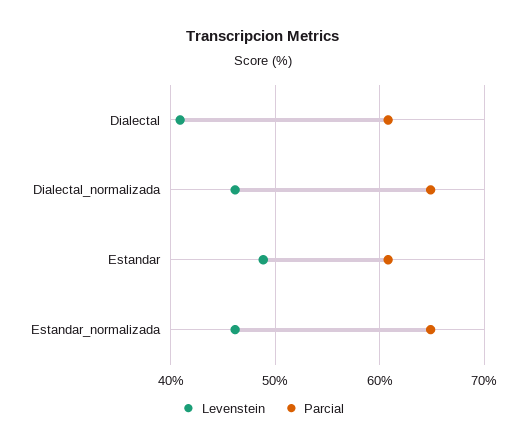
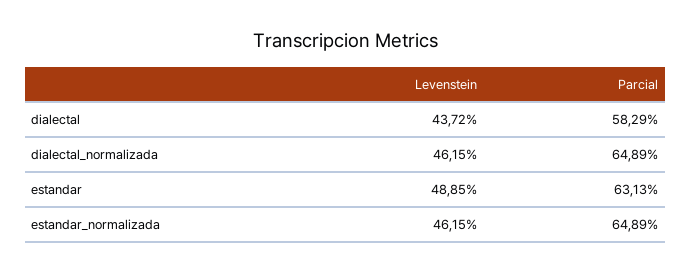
  {
    "Levenstein": {
-     "Dialectal": 41,
+     "Dialectal": 43.72,
      "Dialectal_normalizada": 46.15,
      "Estandar": 48.85,
      "Estandar_normalizada": 46.15
    },
    "Parcial": {
-     "Dialectal": 61,
+     "Dialectal": 58.29,
      "Dialectal_normalizada": 64.89,
-     "Estandar": 61,
+     "Estandar": 63.13,
      "Estandar_normalizada": 64.89
    }
  }

